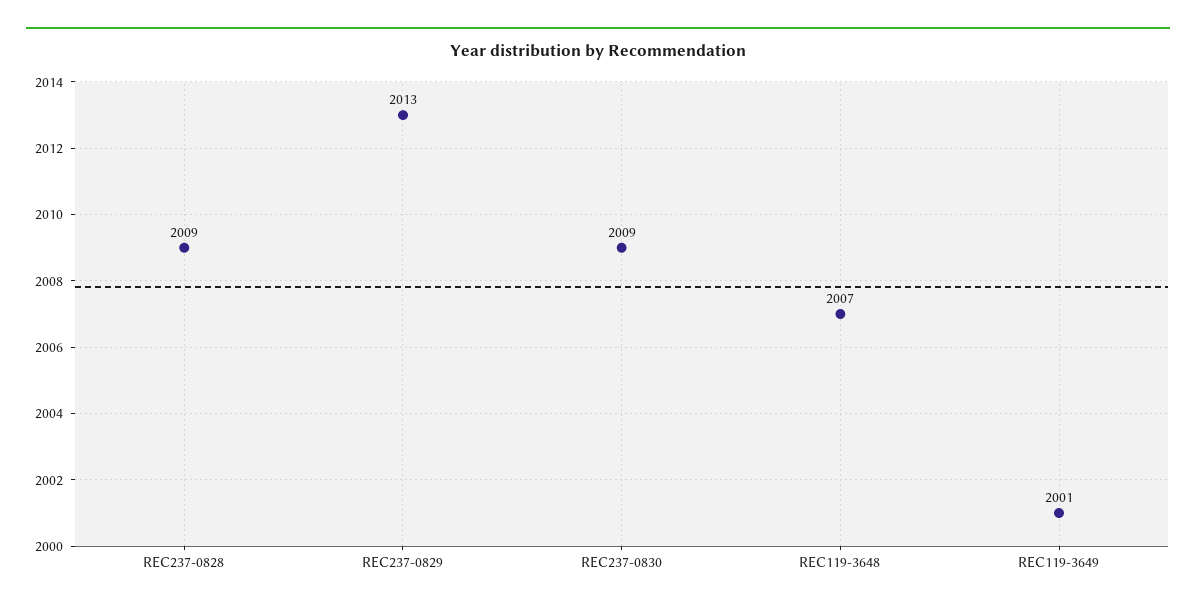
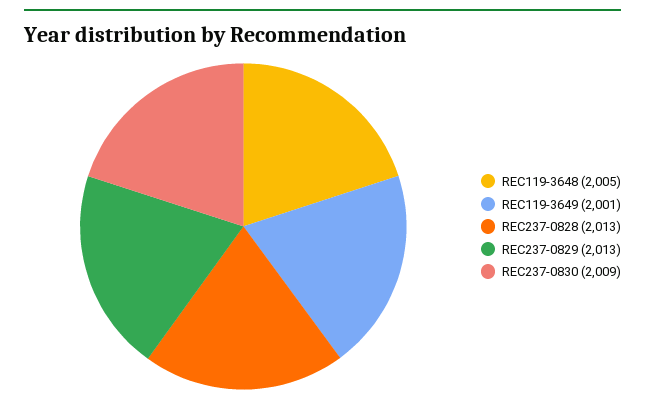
  {
-   "REC237-0828": 2009,
+   "REC237-0828": 2013,
    "REC237-0829": 2013,
    "REC237-0830": 2009,
-   "REC119-3648": 2007,
+   "REC119-3648": 2005,
    "REC119-3649": 2001
  }

